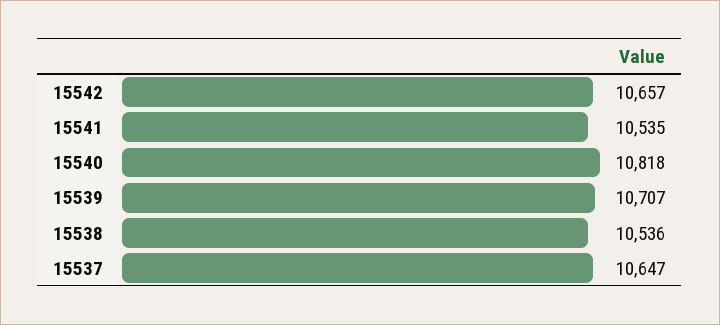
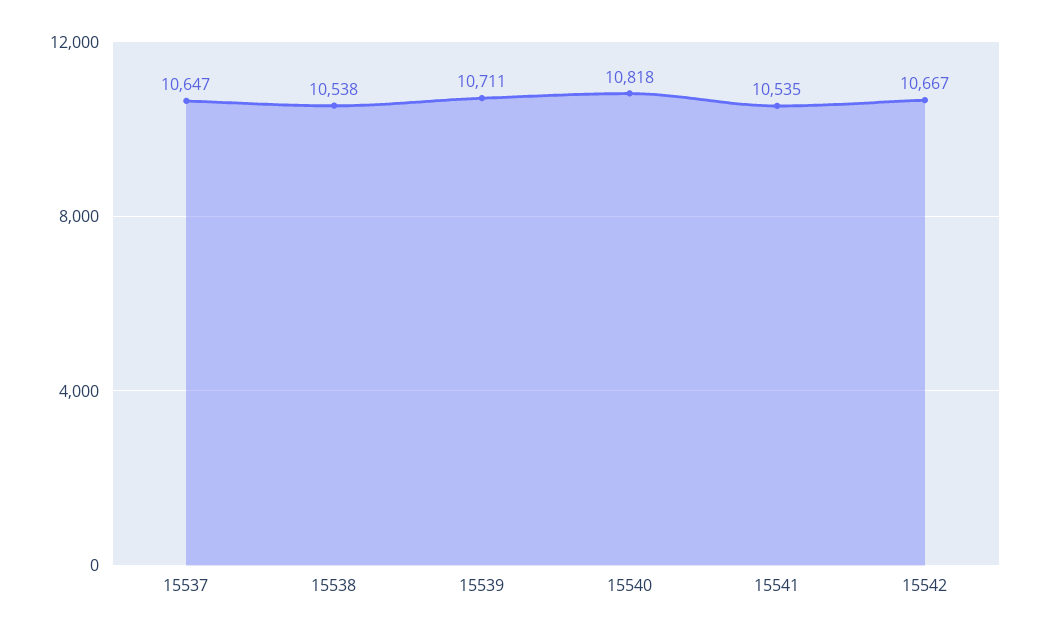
  {
-   "15542": 10657,
+   "15542": 10667,
    "15541": 10535,
    "15540": 10818,
-   "15539": 10707,
+   "15539": 10711,
-   "15538": 10536,
+   "15538": 10538,
    "15537": 10647
  }

